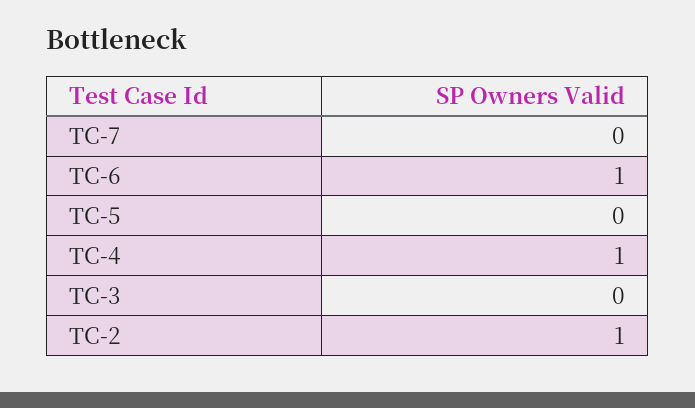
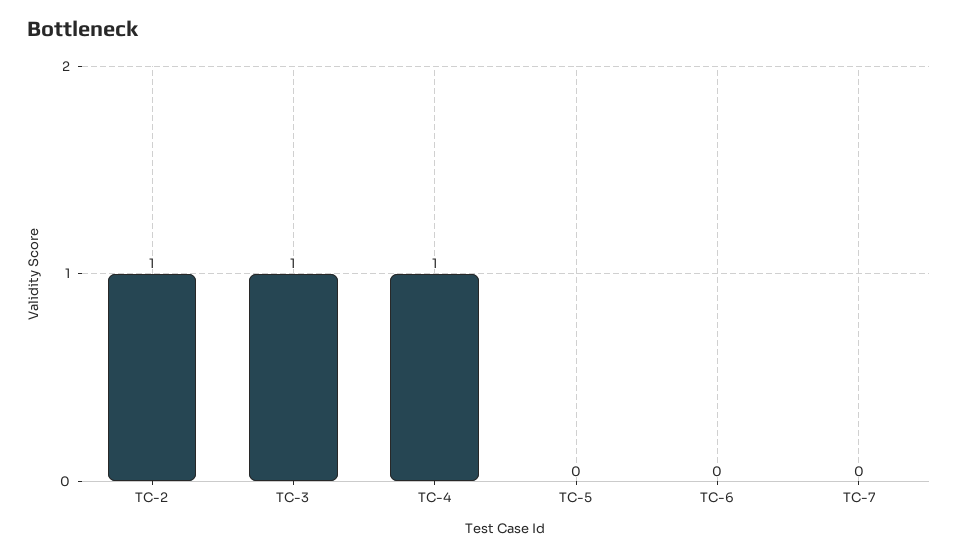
  {
    "TC-7": 0,
-   "TC-6": 1,
+   "TC-6": 0,
    "TC-5": 0,
    "TC-4": 1,
-   "TC-3": 0,
+   "TC-3": 1,
    "TC-2": 1
  }

